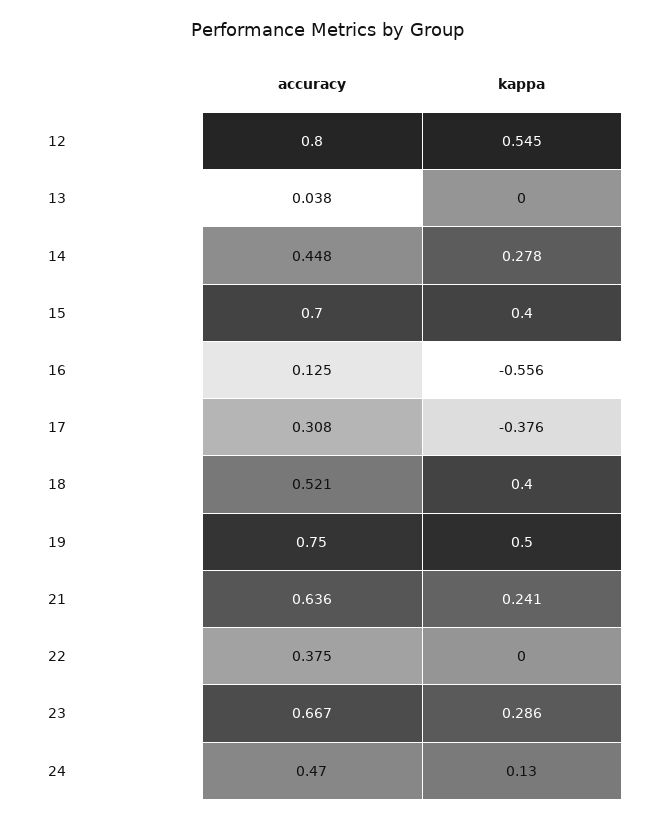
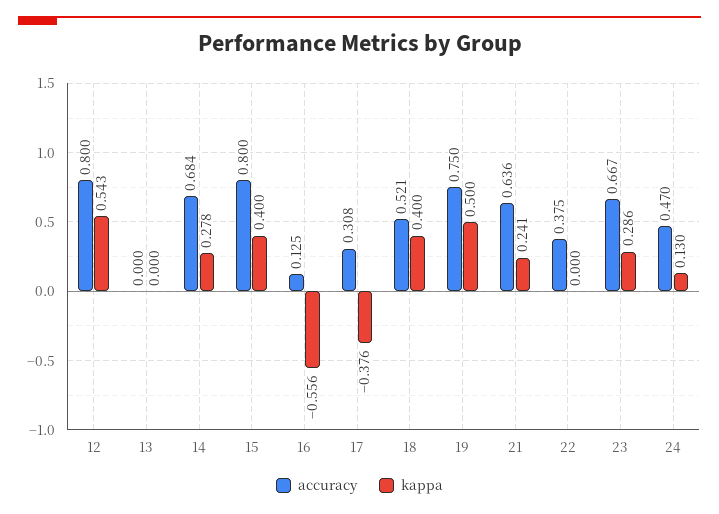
  {
    "accuracy": {
      "12": 0.8,
-     "13": 0.038,
+     "13": 0,
-     "14": 0.448,
+     "14": 0.684,
-     "15": 0.7,
+     "15": 0.8,
      "16": 0.125,
      "17": 0.308,
      "18": 0.521,
      "19": 0.75,
      "21": 0.636,
      "22": 0.375,
      "23": 0.667,
      "24": 0.47
    },
    "kappa": {
-     "12": 0.545,
+     "12": 0.543,
      "13": 0,
      "14": 0.278,
      "15": 0.4,
      "16": -0.556,
      "17": -0.376,
      "18": 0.4,
      "19": 0.5,
      "21": 0.241,
      "22": 0,
      "23": 0.286,
      "24": 0.13
    }
  }

